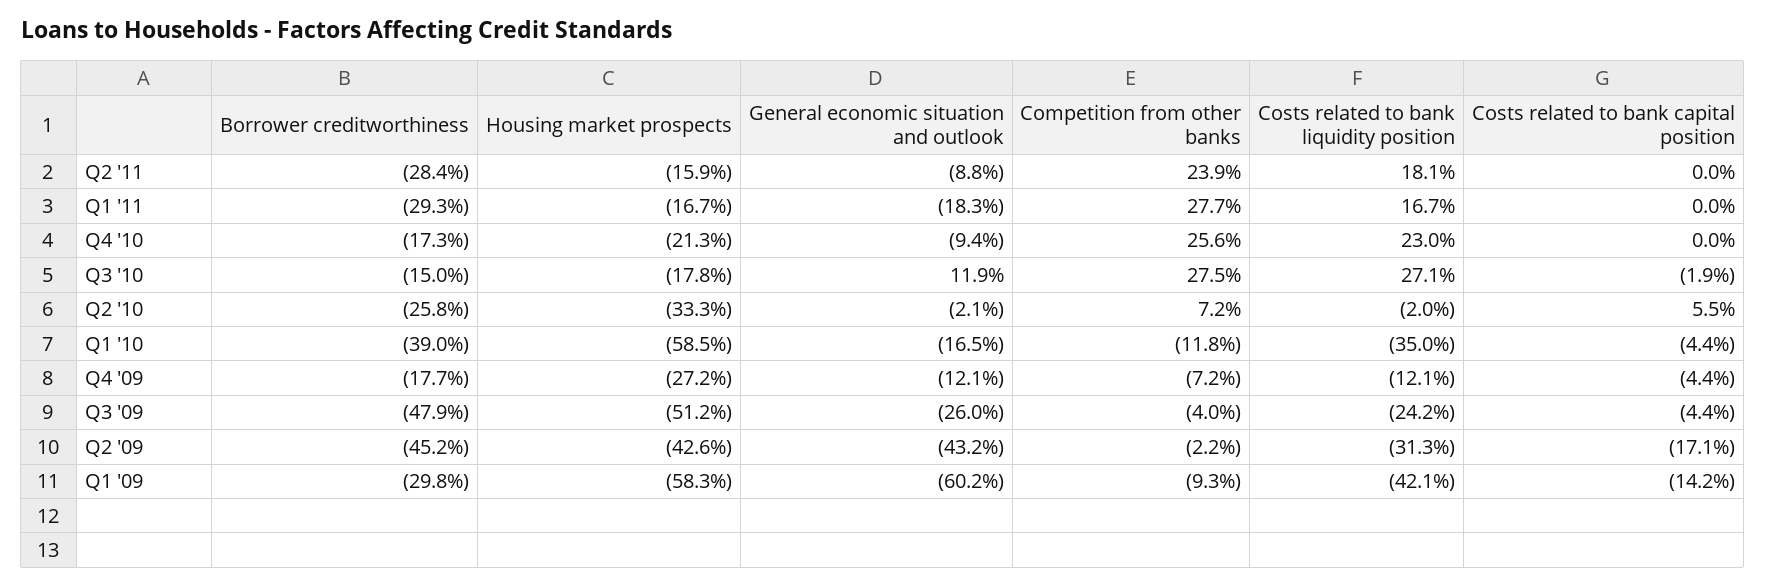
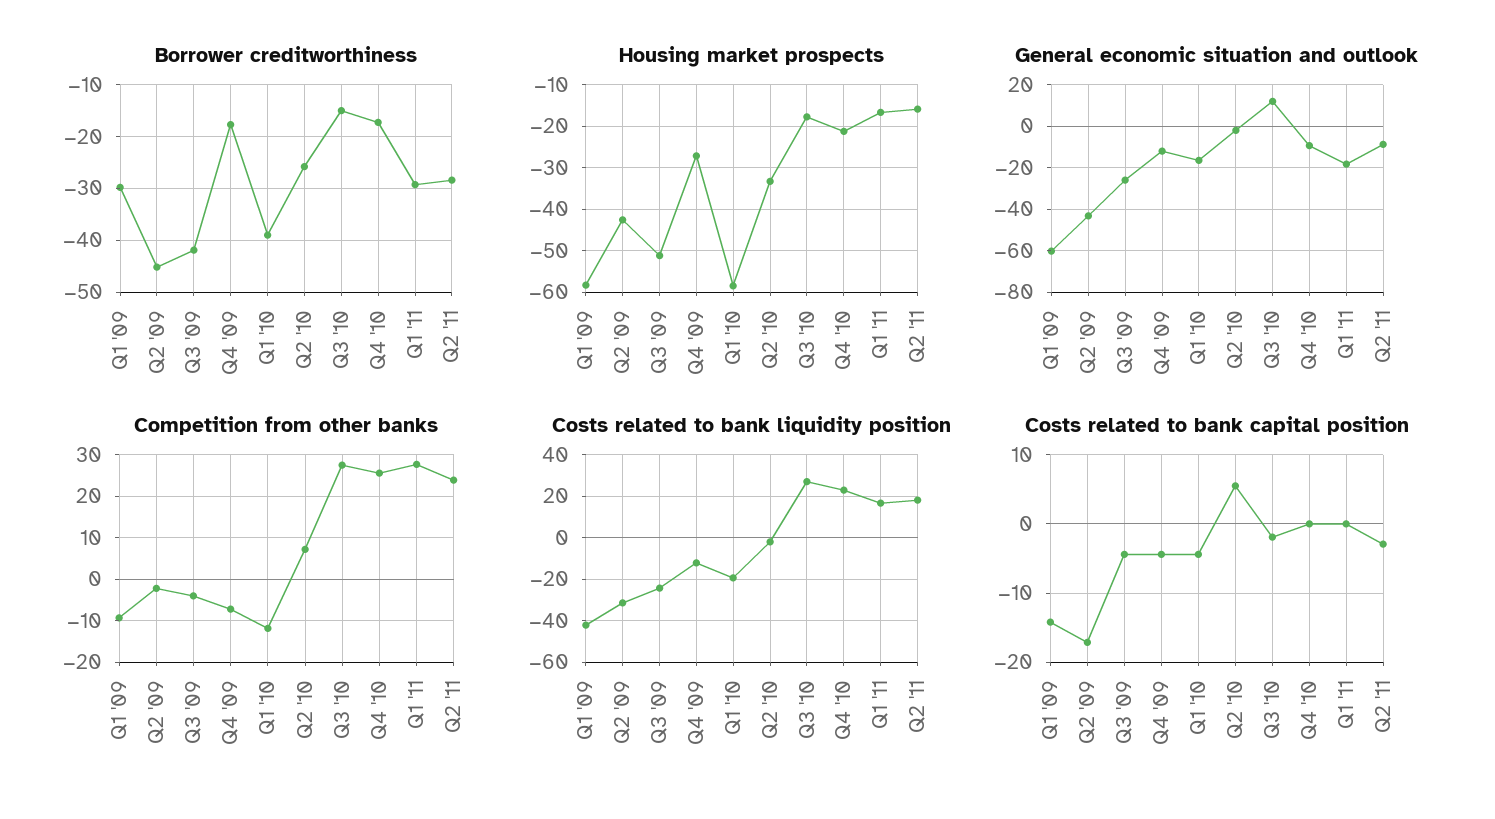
  {
    "Borrower creditworthiness": {
      "Q2 '11": -28.4,
      "Q1 '11": -29.3,
      "Q4 '10": -17.3,
      "Q3 '10": -15,
      "Q2 '10": -25.8,
      "Q1 '10": -39,
      "Q4 '09": -17.7,
-     "Q3 '09": -47.9,
+     "Q3 '09": -42,
      "Q2 '09": -45.2,
      "Q1 '09": -29.8
    },
    "Housing market prospects": {
      "Q2 '11": -15.9,
      "Q1 '11": -16.7,
      "Q4 '10": -21.3,
      "Q3 '10": -17.8,
      "Q2 '10": -33.3,
      "Q1 '10": -58.5,
      "Q4 '09": -27.2,
      "Q3 '09": -51.2,
      "Q2 '09": -42.6,
      "Q1 '09": -58.3
    },
    "General economic situation and outlook": {
      "Q2 '11": -8.8,
      "Q1 '11": -18.3,
      "Q4 '10": -9.4,
      "Q3 '10": 11.9,
      "Q2 '10": -2.1,
      "Q1 '10": -16.5,
      "Q4 '09": -12.1,
      "Q3 '09": -26,
      "Q2 '09": -43.2,
      "Q1 '09": -60.2
    },
    "Competition from other banks": {
      "Q2 '11": 23.9,
      "Q1 '11": 27.7,
      "Q4 '10": 25.6,
      "Q3 '10": 27.5,
      "Q2 '10": 7.2,
      "Q1 '10": -11.8,
      "Q4 '09": -7.2,
      "Q3 '09": -4,
      "Q2 '09": -2.2,
      "Q1 '09": -9.3
    },
    "Costs related to bank liquidity position": {
      "Q2 '11": 18.1,
      "Q1 '11": 16.7,
      "Q4 '10": 23,
      "Q3 '10": 27.1,
      "Q2 '10": -2,
-     "Q1 '10": -35,
+     "Q1 '10": -20,
      "Q4 '09": -12.1,
      "Q3 '09": -24.2,
      "Q2 '09": -31.3,
      "Q1 '09": -42.1
    },
    "Costs related to bank capital position": {
-     "Q2 '11": 0,
+     "Q2 '11": -3,
      "Q1 '11": 0,
      "Q4 '10": 0,
      "Q3 '10": -1.9,
      "Q2 '10": 5.5,
      "Q1 '10": -4.4,
      "Q4 '09": -4.4,
      "Q3 '09": -4.4,
      "Q2 '09": -17.1,
      "Q1 '09": -14.2
    }
  }

